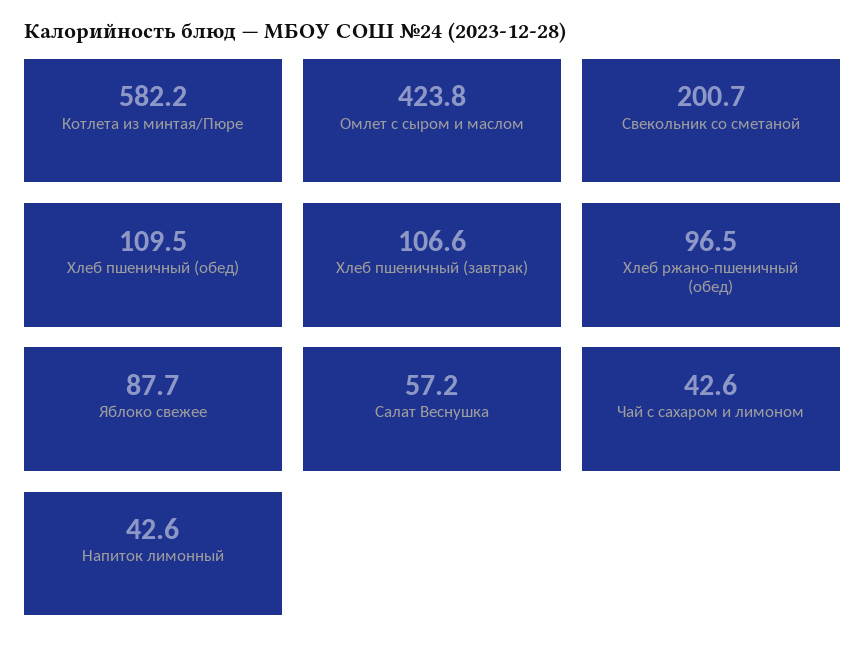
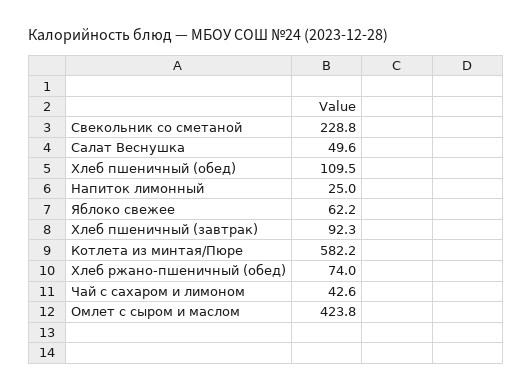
  {
    "Котлета из минтая/Пюре": 582.2,
    "Омлет с сыром и маслом": 423.8,
-   "Свекольник со сметаной": 200.7,
+   "Свекольник со сметаной": 228.8,
    "Хлеб пшеничный (обед)": 109.5,
-   "Хлеб пшеничный (завтрак)": 106.6,
+   "Хлеб пшеничный (завтрак)": 92.3,
-   "Хлеб ржано-пшеничный (обед)": 96.5,
+   "Хлеб ржано-пшеничный (обед)": 74,
-   "Яблоко свежее": 87.7,
+   "Яблоко свежее": 62.2,
-   "Салат Веснушка": 57.2,
+   "Салат Веснушка": 49.6,
    "Чай с сахаром и лимоном": 42.6,
-   "Напиток лимонный": 42.6
+   "Напиток лимонный": 25
  }

